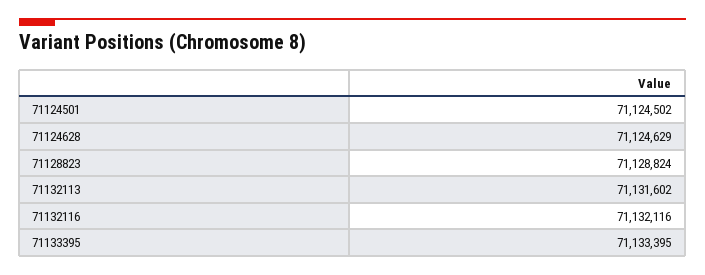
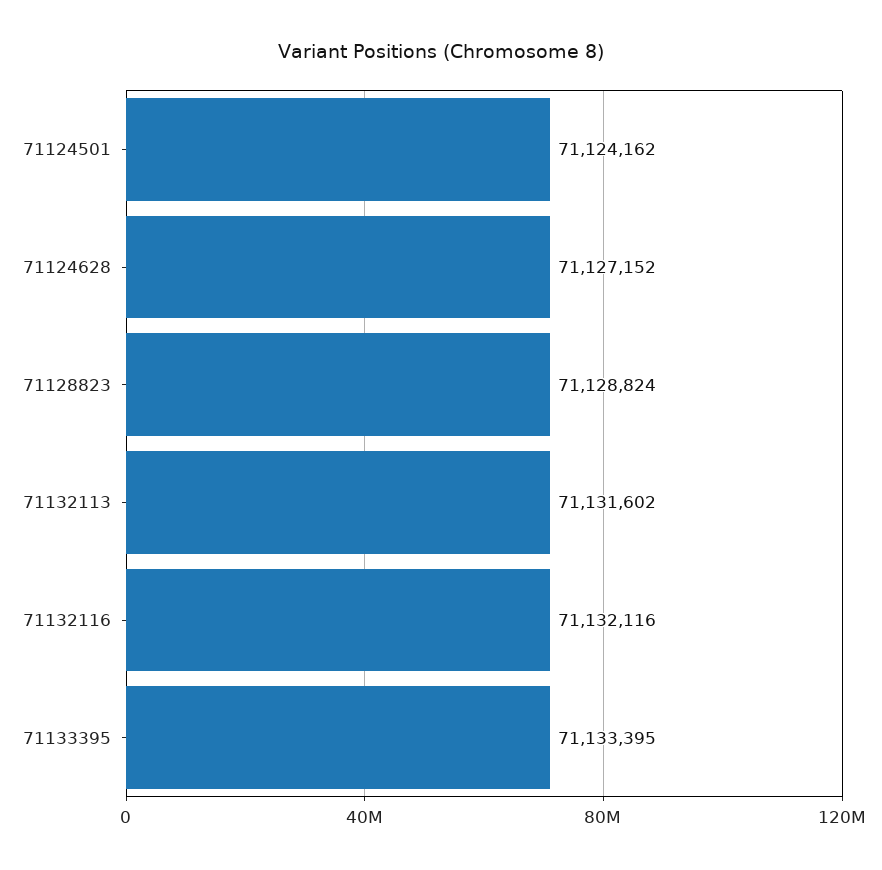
  {
-   "71124501": 71124502,
+   "71124501": 71124162,
-   "71124628": 71124629,
+   "71124628": 71127152,
    "71128823": 71128824,
    "71132113": 71131602,
    "71132116": 71132116,
    "71133395": 71133395
  }

